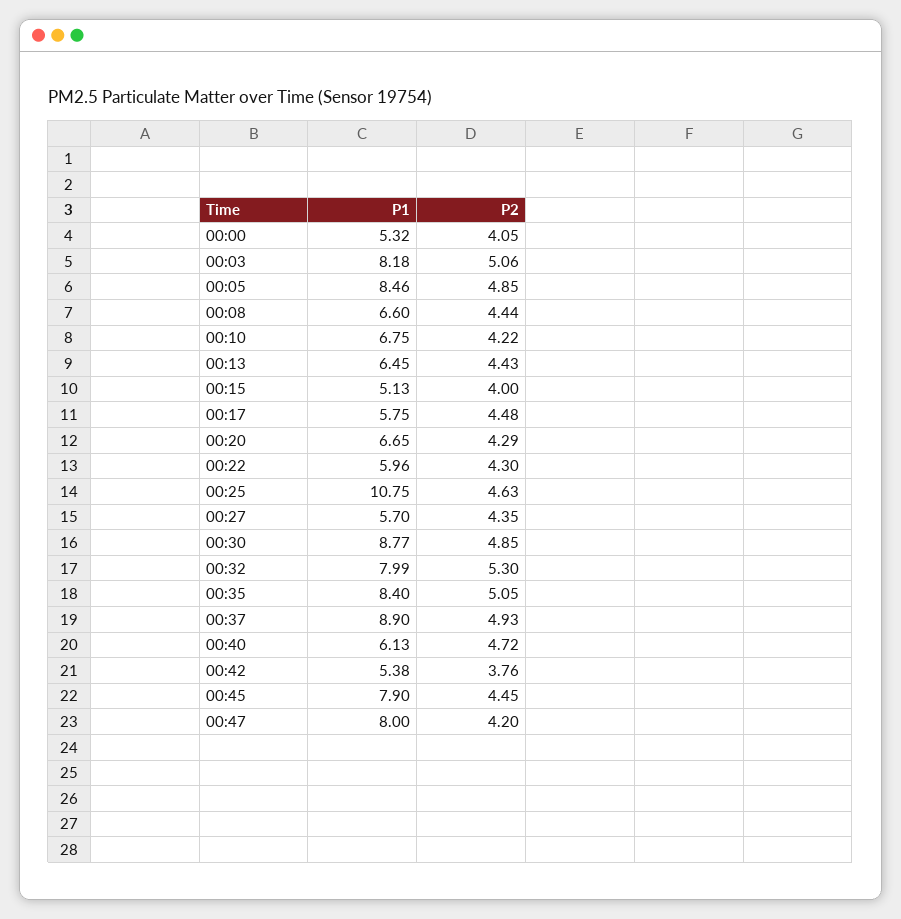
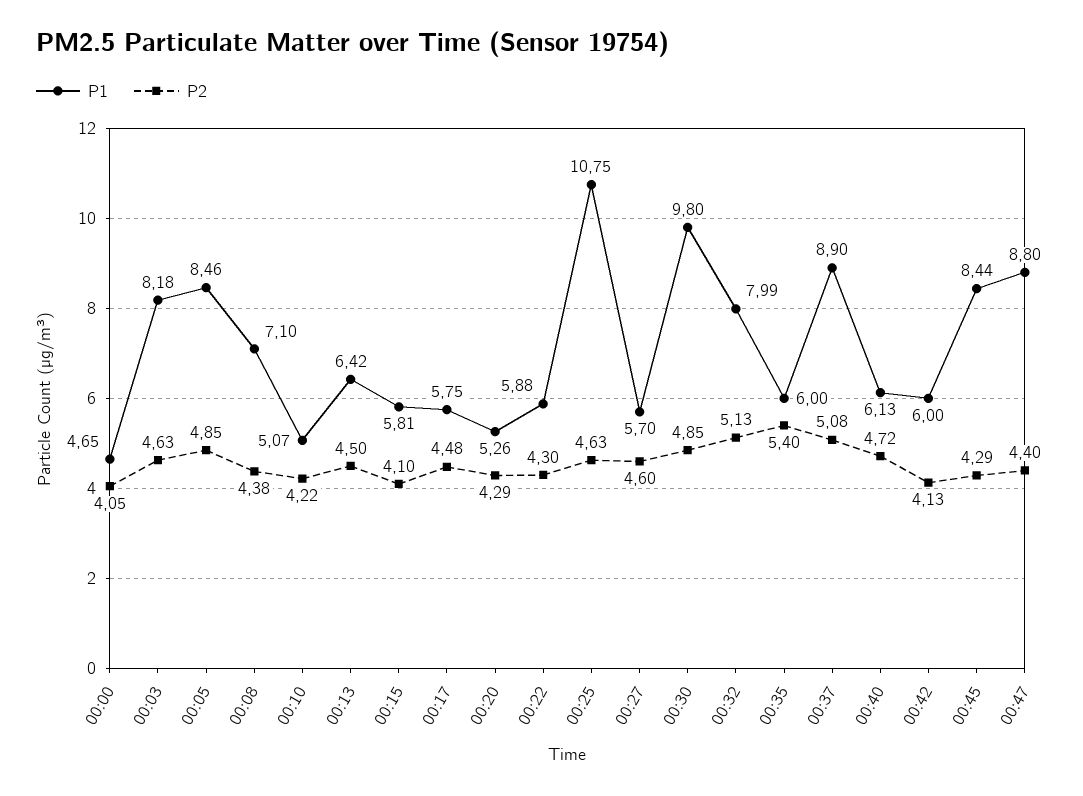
  {
    "P1": {
-     "00:00": 5.32,
+     "00:00": 4.65,
      "00:03": 8.18,
      "00:05": 8.46,
-     "00:08": 6.6,
+     "00:08": 7.1,
-     "00:10": 6.75,
+     "00:10": 5.07,
-     "00:13": 6.45,
+     "00:13": 6.42,
-     "00:15": 5.13,
+     "00:15": 5.81,
      "00:17": 5.75,
-     "00:20": 6.65,
+     "00:20": 5.26,
-     "00:22": 5.96,
+     "00:22": 5.88,
      "00:25": 10.75,
      "00:27": 5.7,
-     "00:30": 8.77,
+     "00:30": 9.8,
      "00:32": 7.99,
-     "00:35": 8.4,
+     "00:35": 6,
      "00:37": 8.9,
      "00:40": 6.13,
-     "00:42": 5.38,
+     "00:42": 6,
-     "00:45": 7.9,
+     "00:45": 8.44,
-     "00:47": 8
+     "00:47": 8.8
    },
    "P2": {
      "00:00": 4.05,
-     "00:03": 5.06,
+     "00:03": 4.63,
      "00:05": 4.85,
-     "00:08": 4.44,
+     "00:08": 4.38,
      "00:10": 4.22,
-     "00:13": 4.43,
+     "00:13": 4.5,
-     "00:15": 4,
+     "00:15": 4.1,
      "00:17": 4.48,
      "00:20": 4.29,
      "00:22": 4.3,
      "00:25": 4.63,
-     "00:27": 4.35,
+     "00:27": 4.6,
      "00:30": 4.85,
-     "00:32": 5.3,
+     "00:32": 5.13,
-     "00:35": 5.05,
+     "00:35": 5.4,
-     "00:37": 4.93,
+     "00:37": 5.08,
      "00:40": 4.72,
-     "00:42": 3.76,
+     "00:42": 4.13,
-     "00:45": 4.45,
+     "00:45": 4.29,
-     "00:47": 4.2
+     "00:47": 4.4
    }
  }

